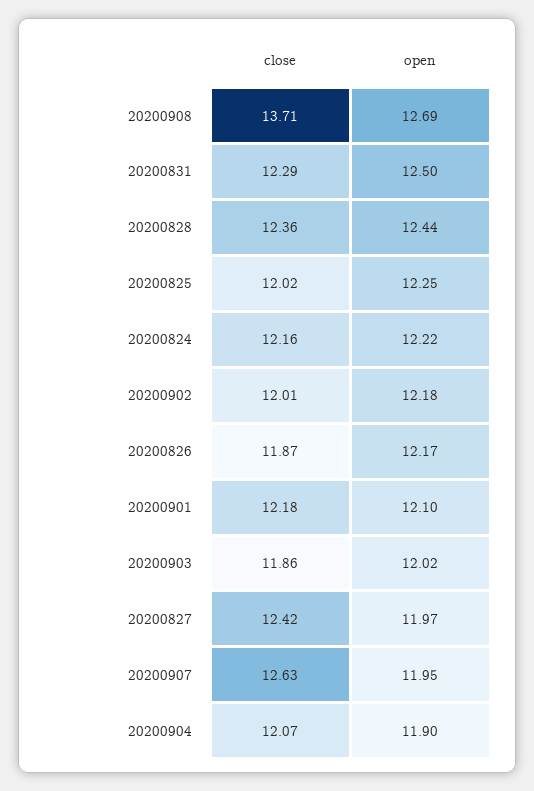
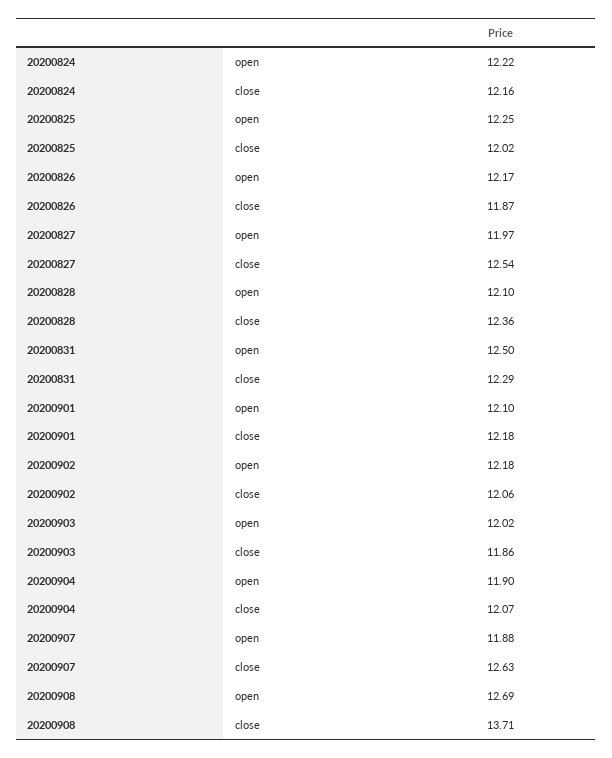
  {
    "close": {
      "20200908": 13.71,
      "20200831": 12.29,
      "20200828": 12.36,
      "20200825": 12.02,
      "20200824": 12.16,
-     "20200902": 12.01,
+     "20200902": 12.06,
      "20200826": 11.87,
      "20200901": 12.18,
      "20200903": 11.86,
-     "20200827": 12.42,
+     "20200827": 12.54,
      "20200907": 12.63,
      "20200904": 12.07
    },
    "open": {
      "20200908": 12.69,
      "20200831": 12.5,
-     "20200828": 12.44,
+     "20200828": 12.1,
      "20200825": 12.25,
      "20200824": 12.22,
      "20200902": 12.18,
      "20200826": 12.17,
      "20200901": 12.1,
      "20200903": 12.02,
      "20200827": 11.97,
-     "20200907": 11.95,
+     "20200907": 11.88,
      "20200904": 11.9
    }
  }

